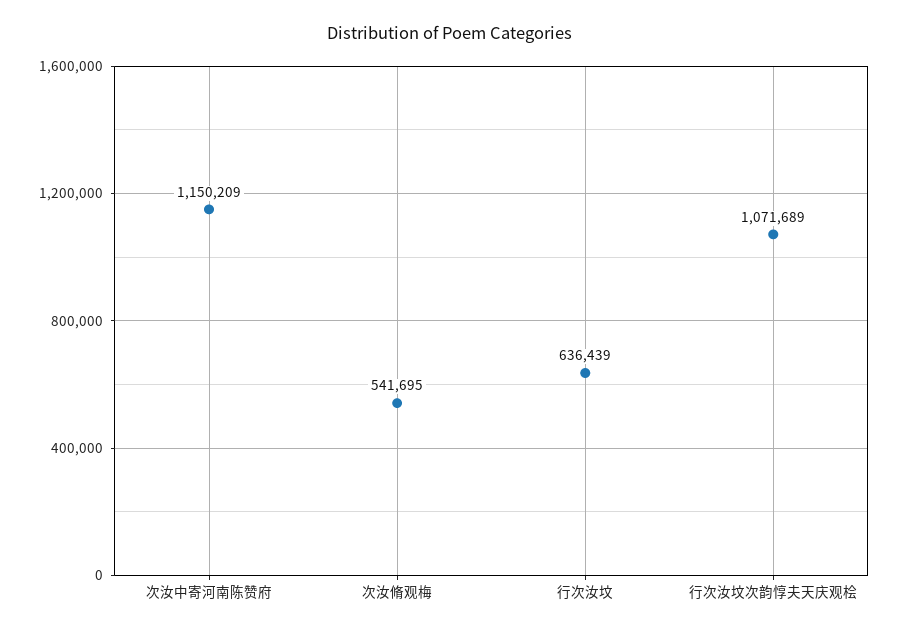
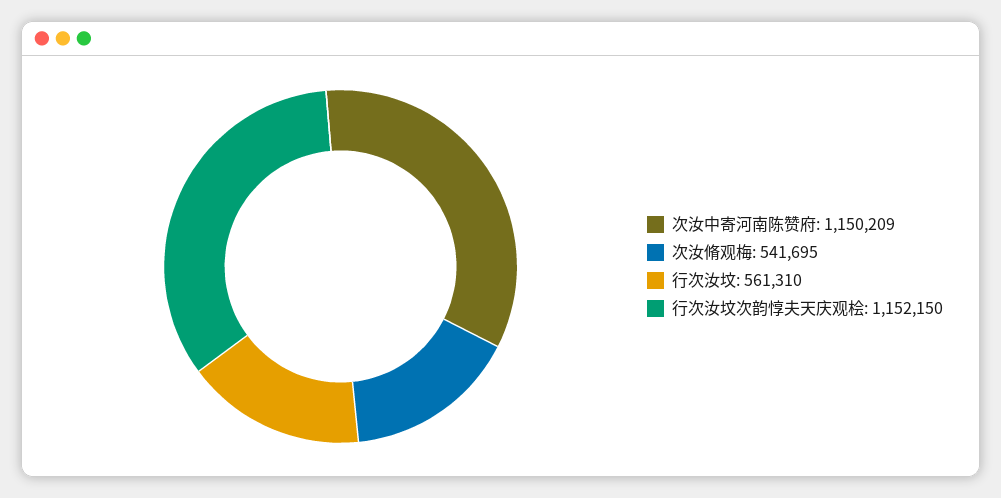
  {
    "次汝中寄河南陈赞府": 1150209,
    "次汝脩观梅": 541695,
-   "行次汝坟": 636439,
+   "行次汝坟": 561310,
-   "行次汝坟次韵惇夫天庆观桧": 1071689
+   "行次汝坟次韵惇夫天庆观桧": 1152150
  }

